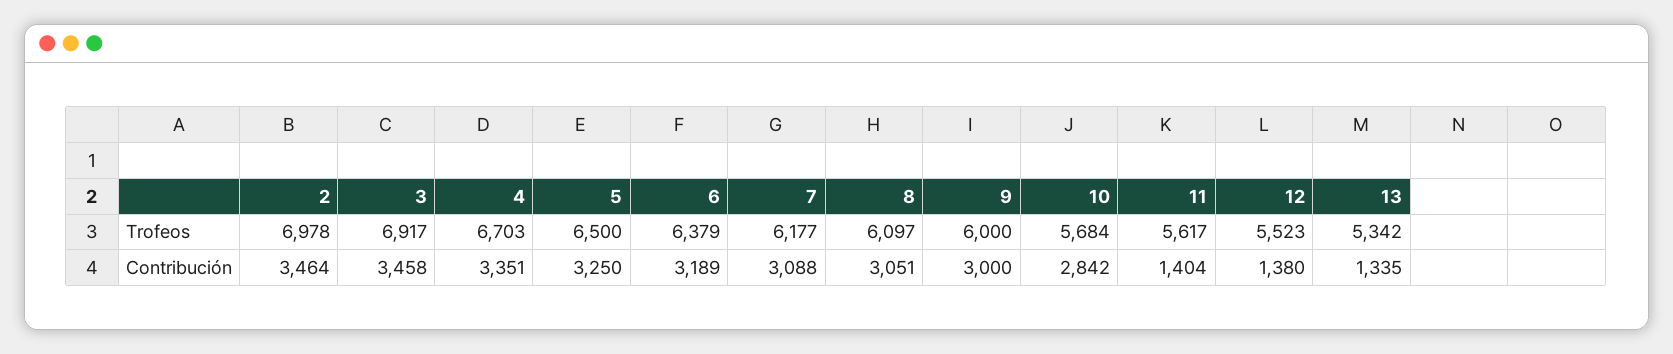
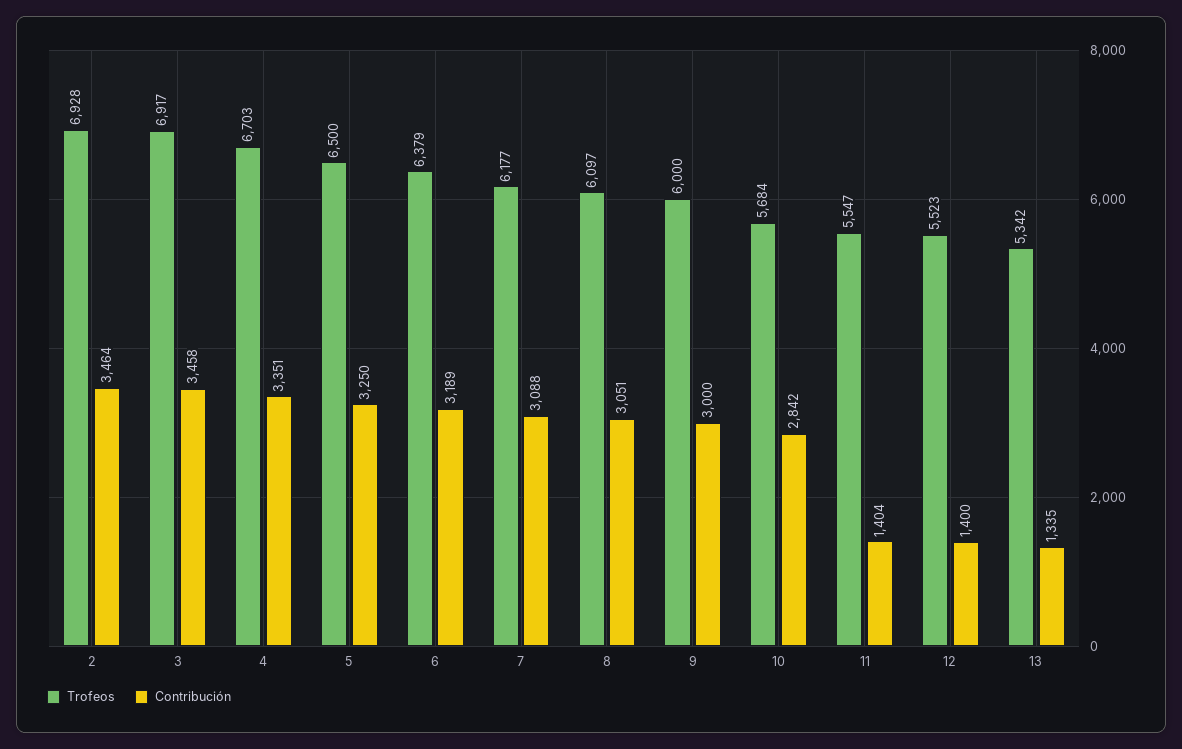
  {
    "Trofeos": {
-     "2": 6978,
+     "2": 6928,
      "3": 6917,
      "4": 6703,
      "5": 6500,
      "6": 6379,
      "7": 6177,
      "8": 6097,
      "9": 6000,
      "10": 5684,
-     "11": 5617,
+     "11": 5547,
      "12": 5523,
      "13": 5342
    },
    "Contribución": {
      "2": 3464,
      "3": 3458,
      "4": 3351,
      "5": 3250,
      "6": 3189,
      "7": 3088,
      "8": 3051,
      "9": 3000,
      "10": 2842,
      "11": 1404,
-     "12": 1380,
+     "12": 1400,
      "13": 1335
    }
  }

